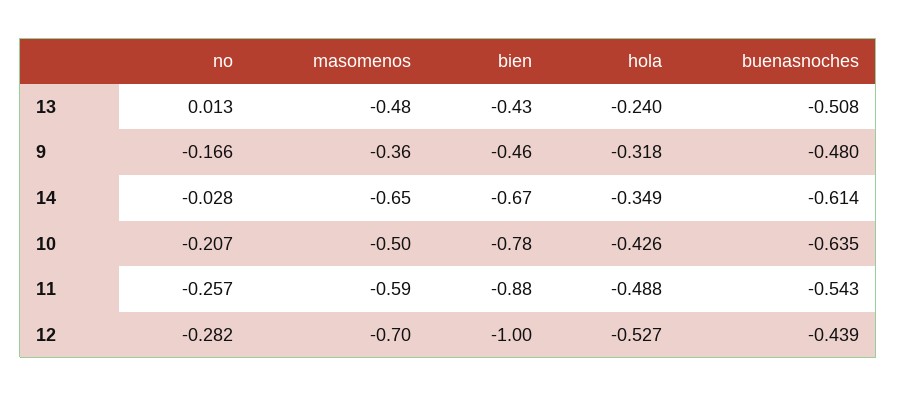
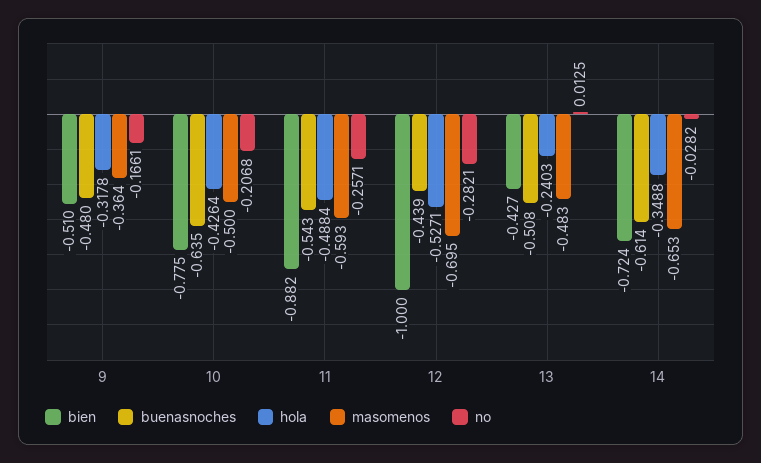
  {
    "no": {
      "13": 0.0125,
      "9": -0.1661,
      "14": -0.0282,
      "10": -0.2068,
      "11": -0.2571,
      "12": -0.2821
    },
    "masomenos": {
      "13": -0.483,
      "9": -0.364,
      "14": -0.653,
      "10": -0.5,
      "11": -0.593,
      "12": -0.695
    },
    "bien": {
      "13": -0.427,
-     "9": -0.46,
+     "9": -0.51,
-     "14": -0.67,
+     "14": -0.724,
      "10": -0.775,
      "11": -0.882,
      "12": -1
    },
    "hola": {
      "13": -0.2403,
      "9": -0.3178,
      "14": -0.3488,
      "10": -0.4264,
      "11": -0.4884,
      "12": -0.5271
    },
    "buenasnoches": {
      "13": -0.508,
      "9": -0.48,
      "14": -0.614,
      "10": -0.635,
      "11": -0.543,
      "12": -0.439
    }
  }

